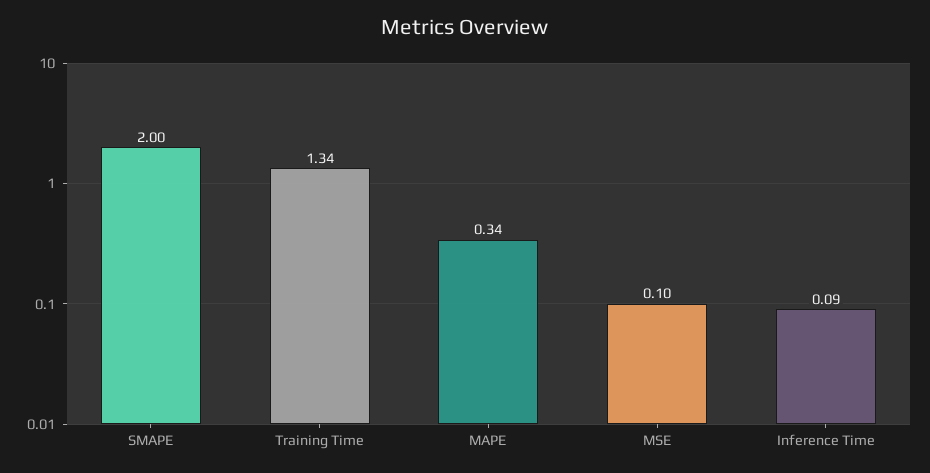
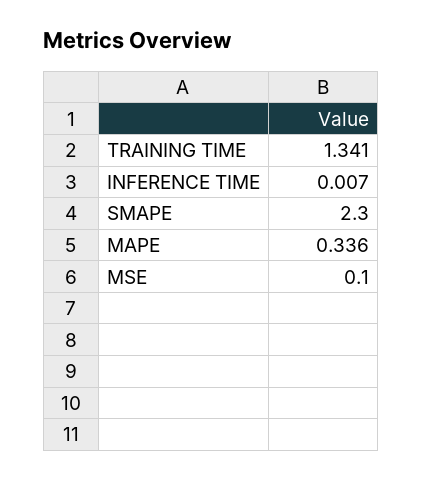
  {
-   "SMAPE": 2,
+   "SMAPE": 2.3,
    "Training Time": 1.341,
    "MAPE": 0.336,
    "MSE": 0.1,
-   "Inference Time": 0.09
+   "Inference Time": 0.007
  }

